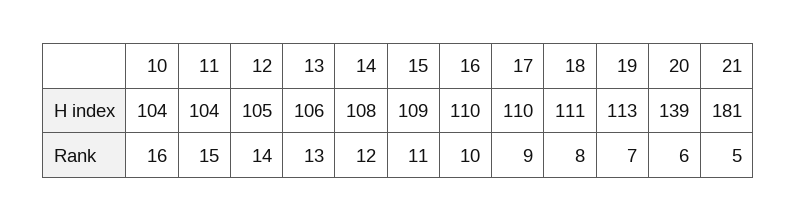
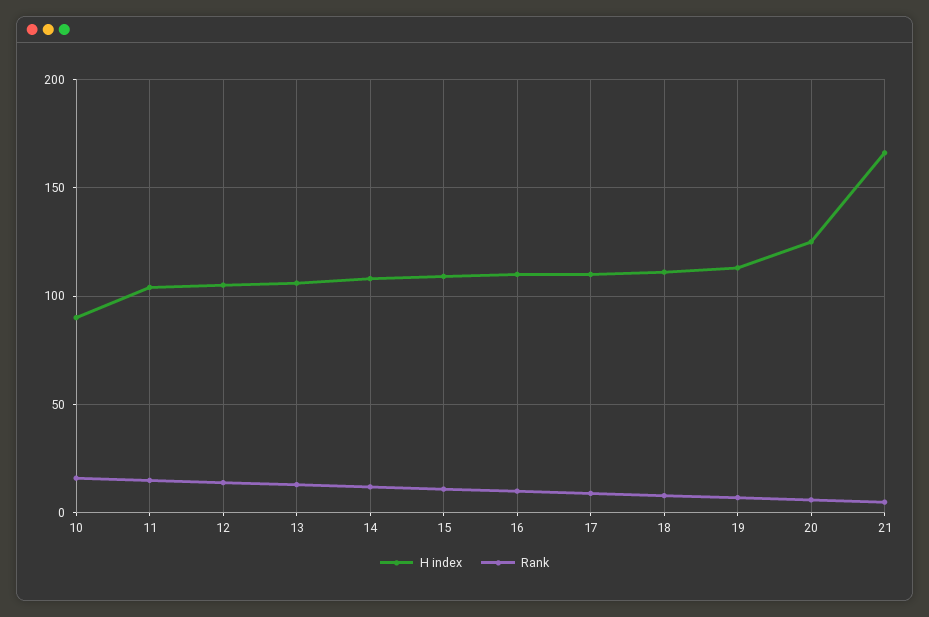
  {
    "H index": {
-     "10": 104,
+     "10": 90,
      "11": 104,
      "12": 105,
      "13": 106,
      "14": 108,
      "15": 109,
      "16": 110,
      "17": 110,
      "18": 111,
      "19": 113,
-     "20": 139,
+     "20": 125,
-     "21": 181
+     "21": 165
    },
    "Rank": {
      "10": 16,
      "11": 15,
      "12": 14,
      "13": 13,
      "14": 12,
      "15": 11,
      "16": 10,
      "17": 9,
      "18": 8,
      "19": 7,
      "20": 6,
      "21": 5
    }
  }

